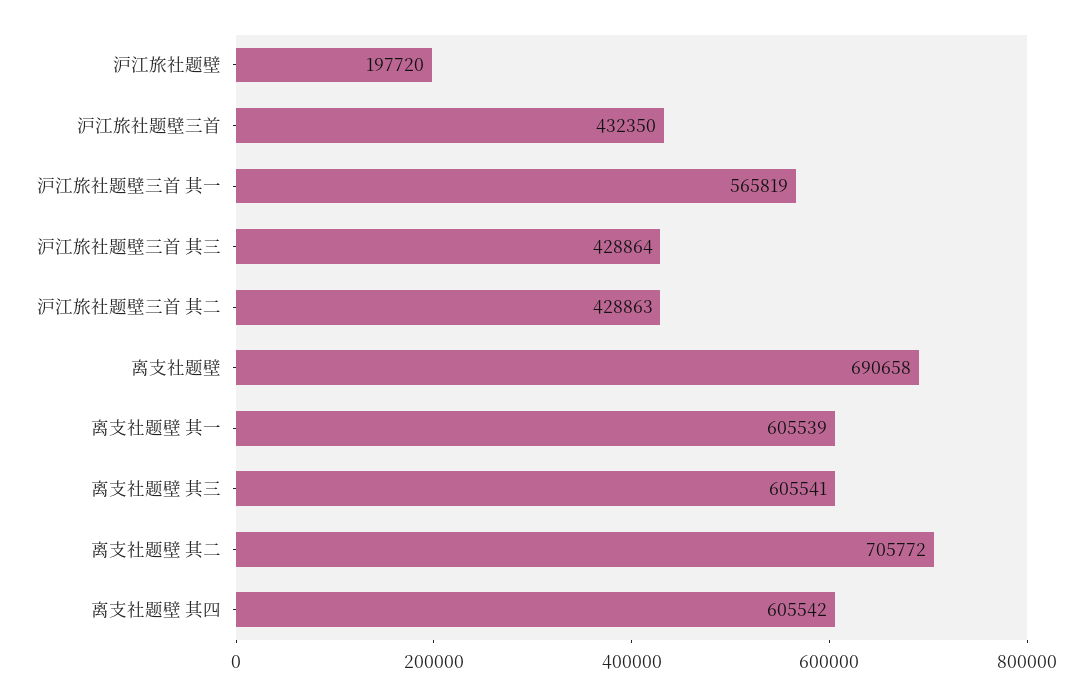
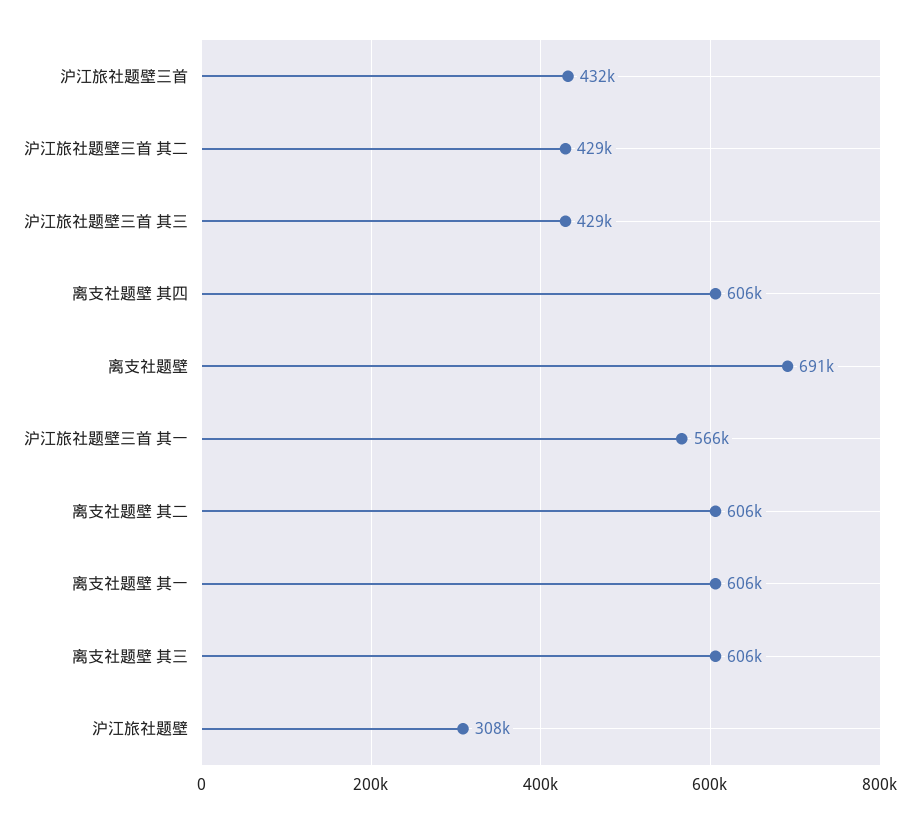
  {
-   "沪江旅社题壁": 197720,
+   "沪江旅社题壁": 308000,
    "沪江旅社题壁三首": 432350,
    "沪江旅社题壁三首 其一": 565819,
    "沪江旅社题壁三首 其三": 428864,
    "沪江旅社题壁三首 其二": 428863,
    "离支社题壁": 690658,
    "离支社题壁 其一": 605539,
    "离支社题壁 其三": 605541,
-   "离支社题壁 其二": 705772,
+   "离支社题壁 其二": 606000,
    "离支社题壁 其四": 605542
  }

